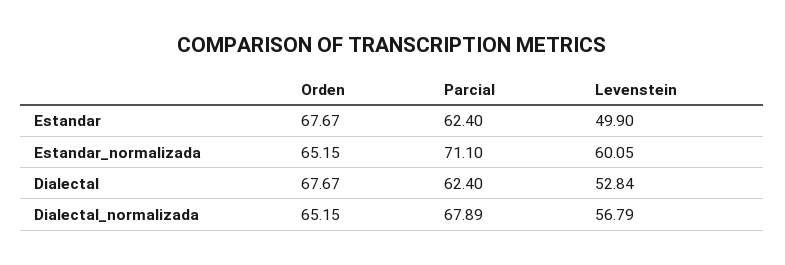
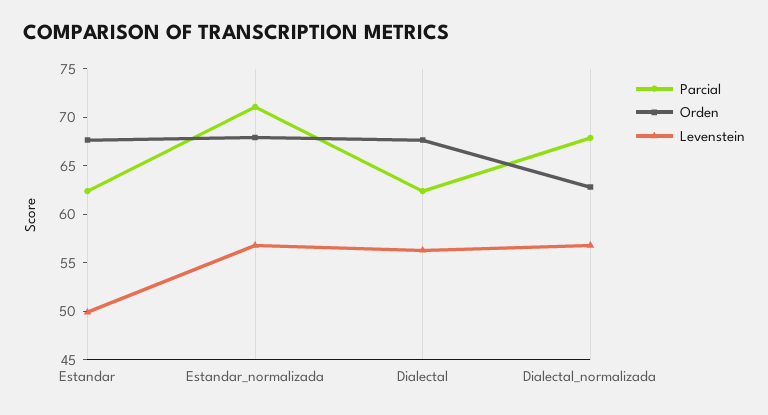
  {
    "Orden": {
      "Estandar": 67.67,
-     "Estandar_normalizada": 65.15,
+     "Estandar_normalizada": 68,
      "Dialectal": 67.67,
-     "Dialectal_normalizada": 65.15
+     "Dialectal_normalizada": 63
    },
    "Parcial": {
      "Estandar": 62.4,
      "Estandar_normalizada": 71.1,
      "Dialectal": 62.4,
      "Dialectal_normalizada": 67.89
    },
    "Levenstein": {
      "Estandar": 49.9,
-     "Estandar_normalizada": 60.05,
+     "Estandar_normalizada": 57,
-     "Dialectal": 52.84,
+     "Dialectal": 56,
      "Dialectal_normalizada": 56.79
    }
  }

